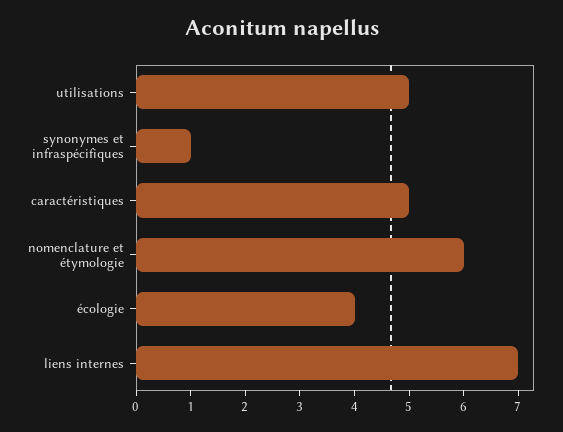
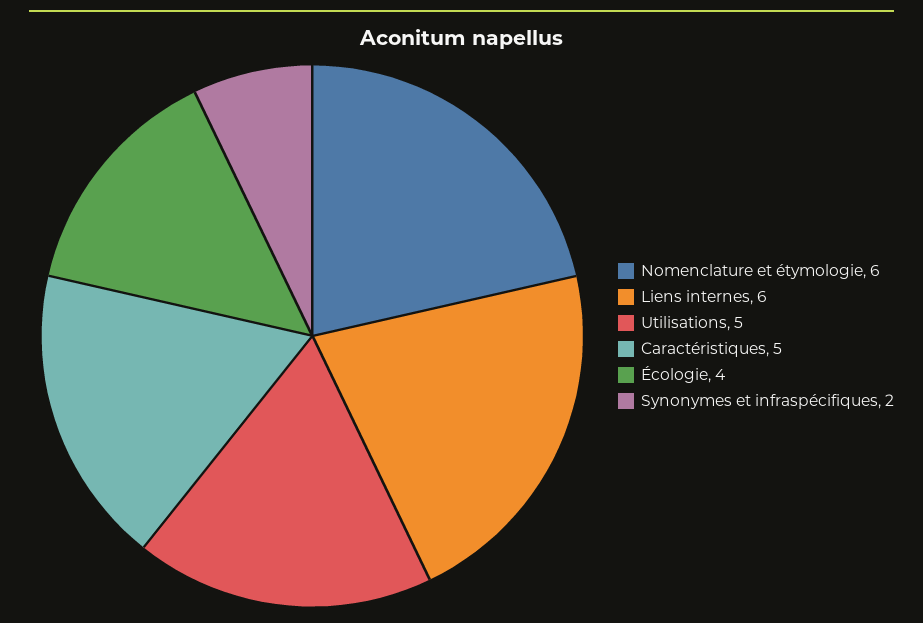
  {
    "utilisations": 5,
-   "synonymes et infraspécifiques": 1,
+   "synonymes et infraspécifiques": 2,
    "caractéristiques": 5,
    "nomenclature et étymologie": 6,
    "écologie": 4,
-   "liens internes": 7
+   "liens internes": 6
  }

